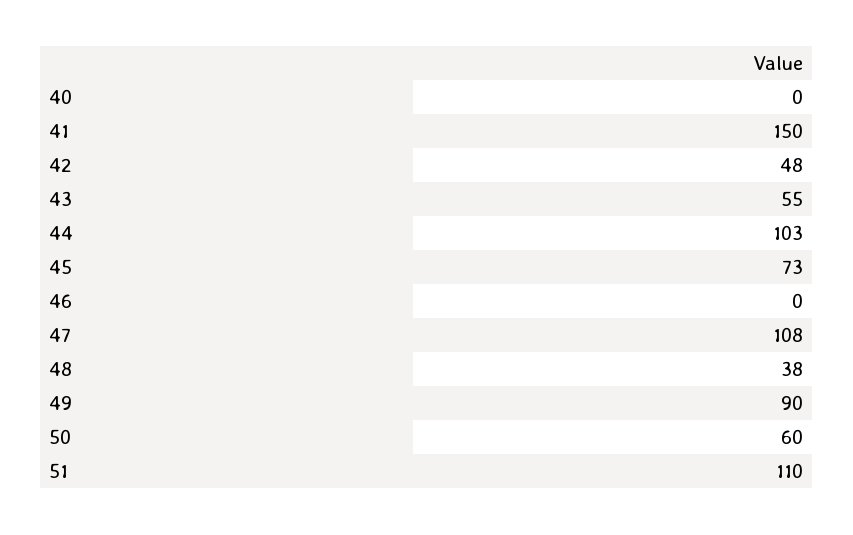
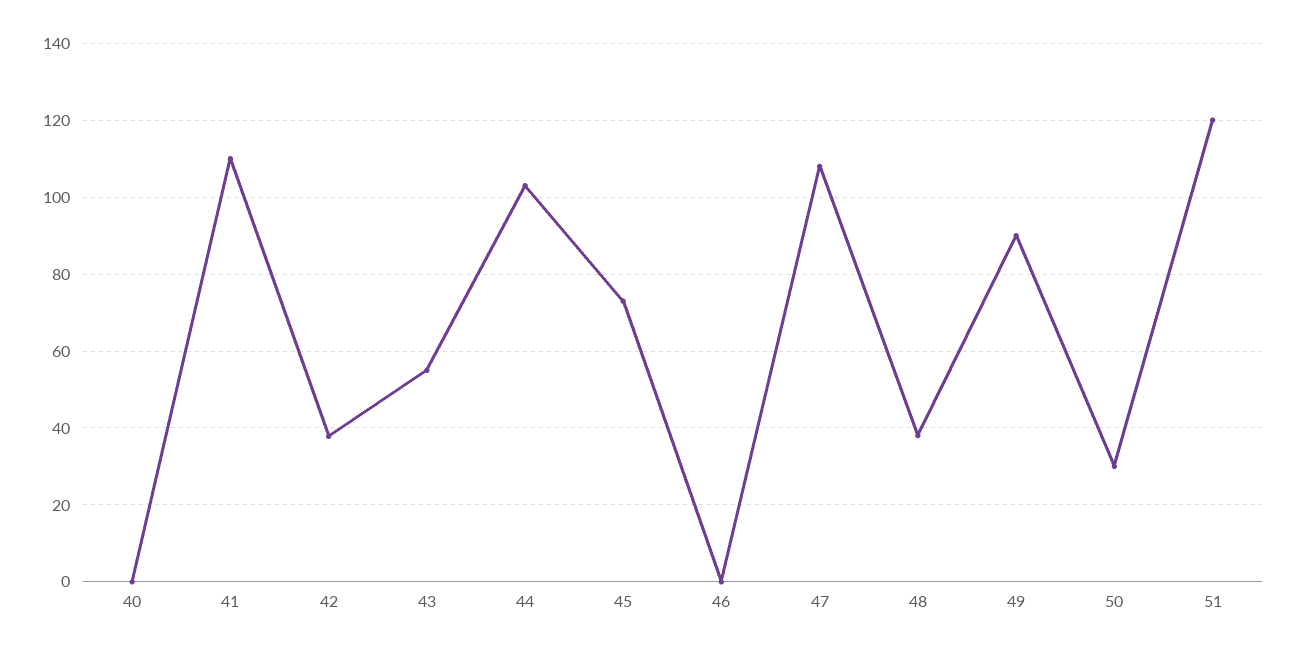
  {
    "40": 0,
-   "41": 150,
+   "41": 110,
-   "42": 48,
+   "42": 38,
    "43": 55,
    "44": 103,
    "45": 73,
    "46": 0,
    "47": 108,
    "48": 38,
    "49": 90,
-   "50": 60,
+   "50": 30,
-   "51": 110
+   "51": 120
  }

